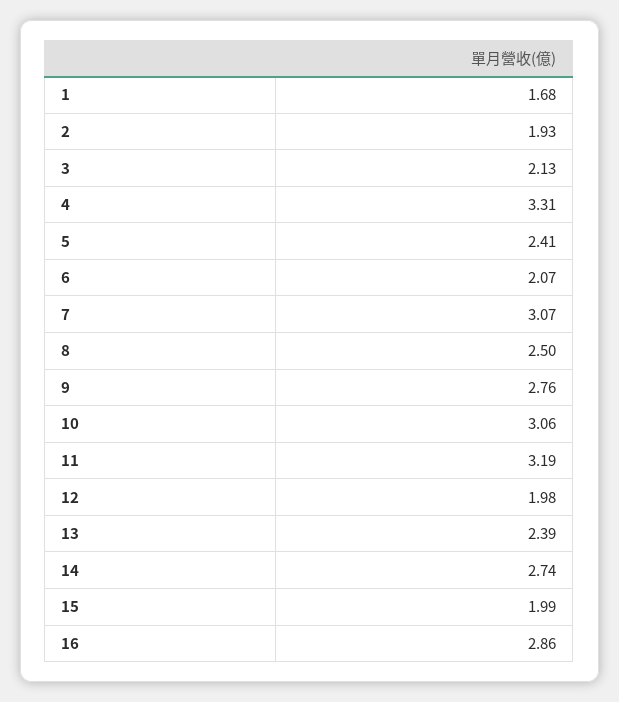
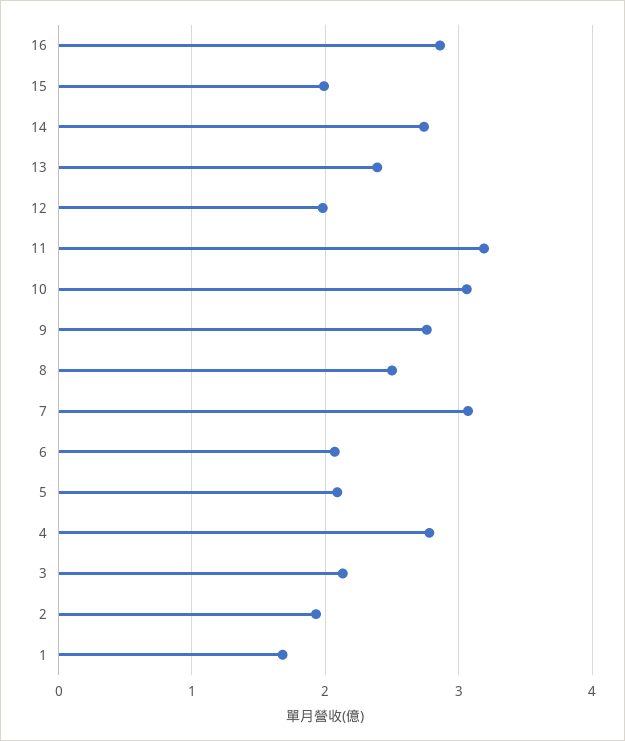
  {
    "1": 1.68,
    "2": 1.93,
    "3": 2.13,
-   "4": 3.31,
+   "4": 2.8,
-   "5": 2.41,
+   "5": 2.1,
    "6": 2.07,
    "7": 3.07,
    "8": 2.5,
    "9": 2.76,
    "10": 3.06,
    "11": 3.19,
    "12": 1.98,
    "13": 2.39,
    "14": 2.74,
    "15": 1.99,
    "16": 2.86
  }

